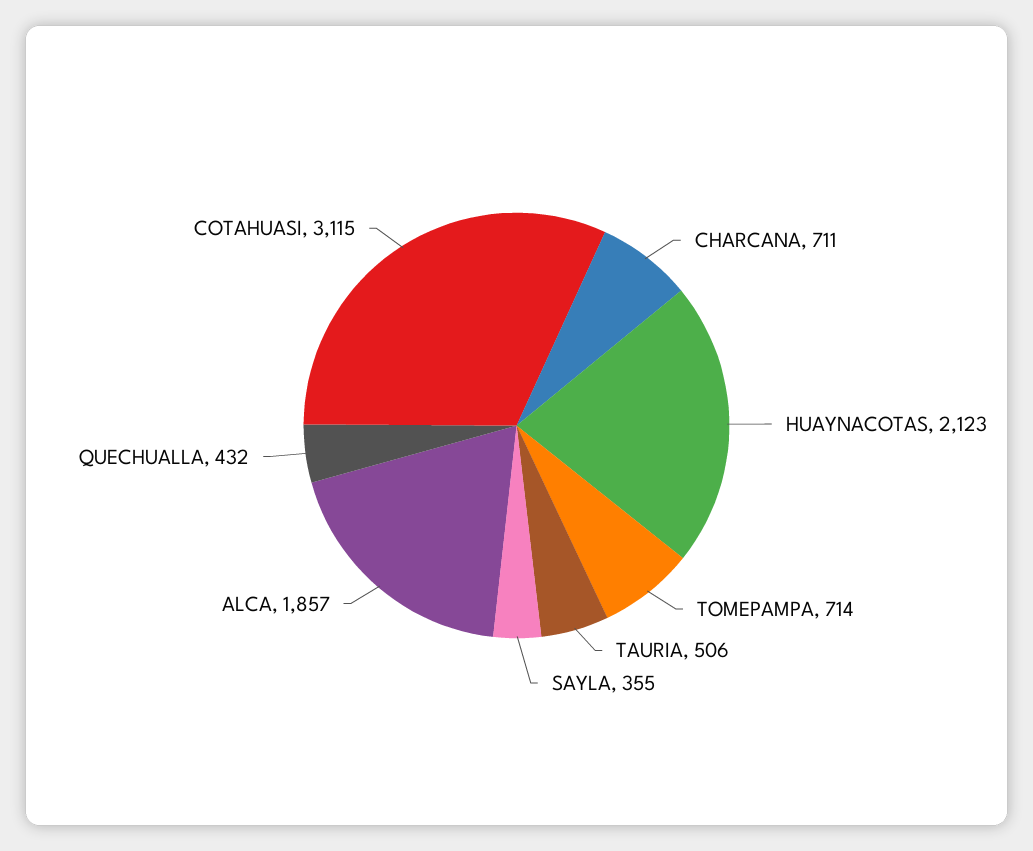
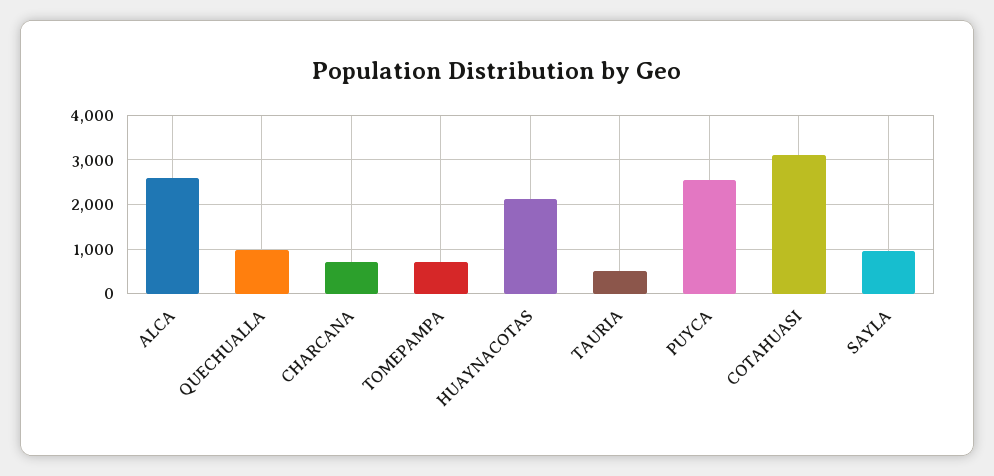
  {
    "CHARCANA": 711,
    "HUAYNACOTAS": 2123,
    "TOMEPAMPA": 714,
    "TAURIA": 506,
-   "SAYLA": 355,
+   "SAYLA": 1000,
-   "ALCA": 1857,
+   "ALCA": 2600,
-   "QUECHUALLA": 432,
+   "QUECHUALLA": 1000,
-   "COTAHUASI": 3115
+   "COTAHUASI": 3115,
+   "PUYCA": 2600
  }

